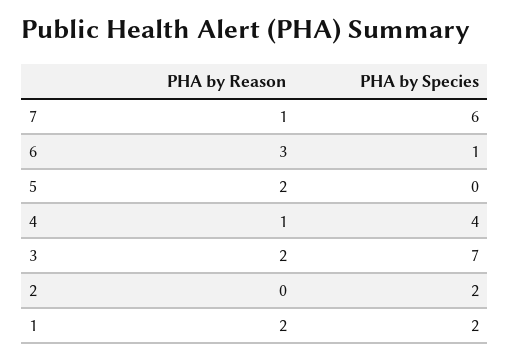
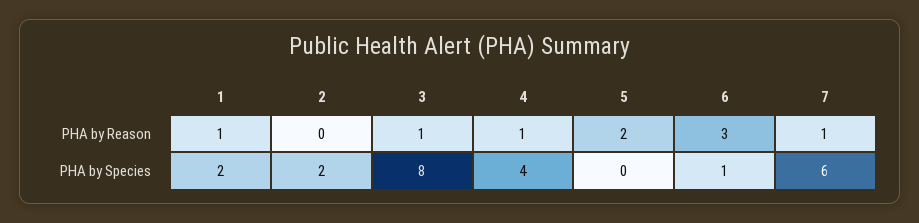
  {
    "PHA by Reason": {
      "7": 1,
      "6": 3,
      "5": 2,
      "4": 1,
-     "3": 2,
+     "3": 1,
      "2": 0,
-     "1": 2
+     "1": 1
    },
    "PHA by Species": {
      "7": 6,
      "6": 1,
      "5": 0,
      "4": 4,
-     "3": 7,
+     "3": 8,
      "2": 2,
      "1": 2
    }
  }

